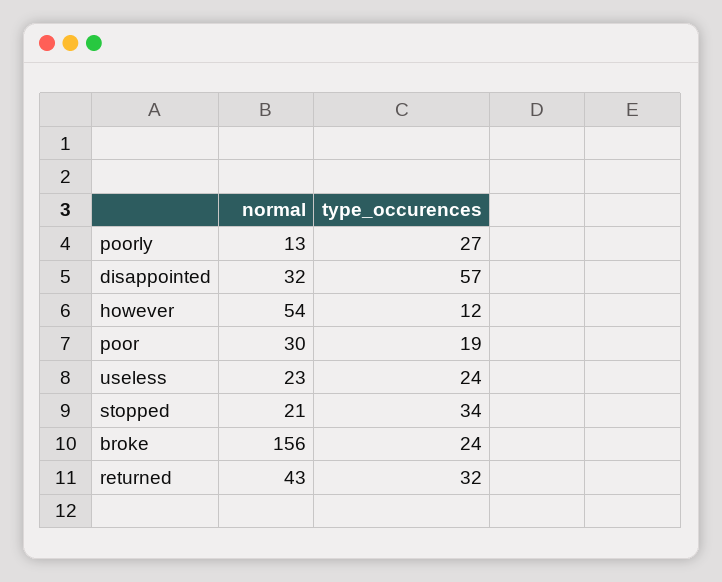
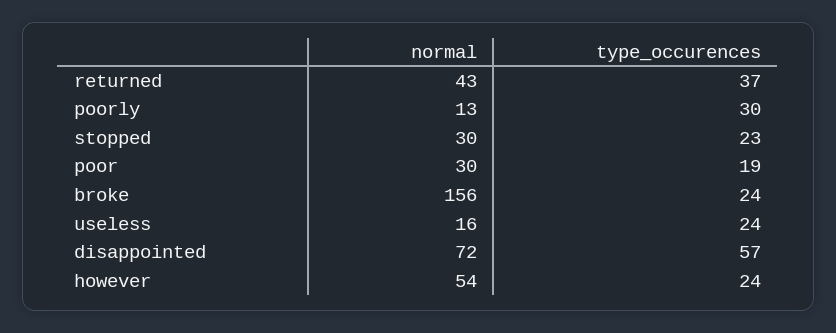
  {
    "normal": {
      "poorly": 13,
-     "disappointed": 32,
+     "disappointed": 72,
      "however": 54,
      "poor": 30,
-     "useless": 23,
+     "useless": 16,
-     "stopped": 21,
+     "stopped": 30,
      "broke": 156,
      "returned": 43
    },
    "type_occurences": {
-     "poorly": 27,
+     "poorly": 30,
      "disappointed": 57,
-     "however": 12,
+     "however": 24,
      "poor": 19,
      "useless": 24,
-     "stopped": 34,
+     "stopped": 23,
      "broke": 24,
-     "returned": 32
+     "returned": 37
    }
  }

